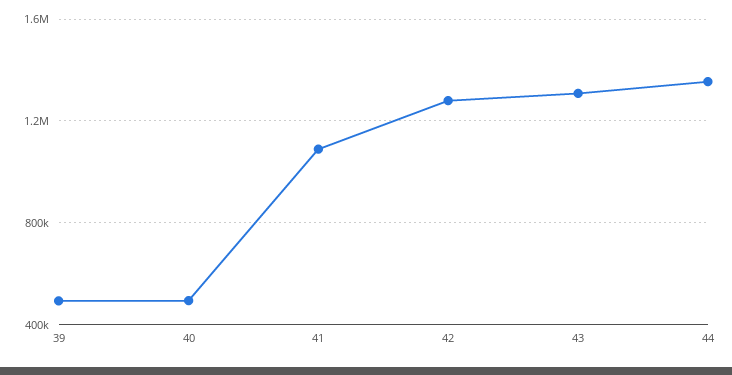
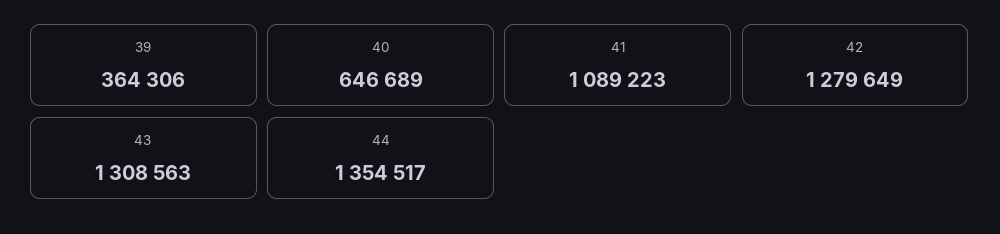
  {
-   "39": 500000,
+   "39": 364306,
-   "40": 500000,
+   "40": 646689,
    "41": 1089223,
    "42": 1279649,
    "43": 1308563,
    "44": 1354517
  }

